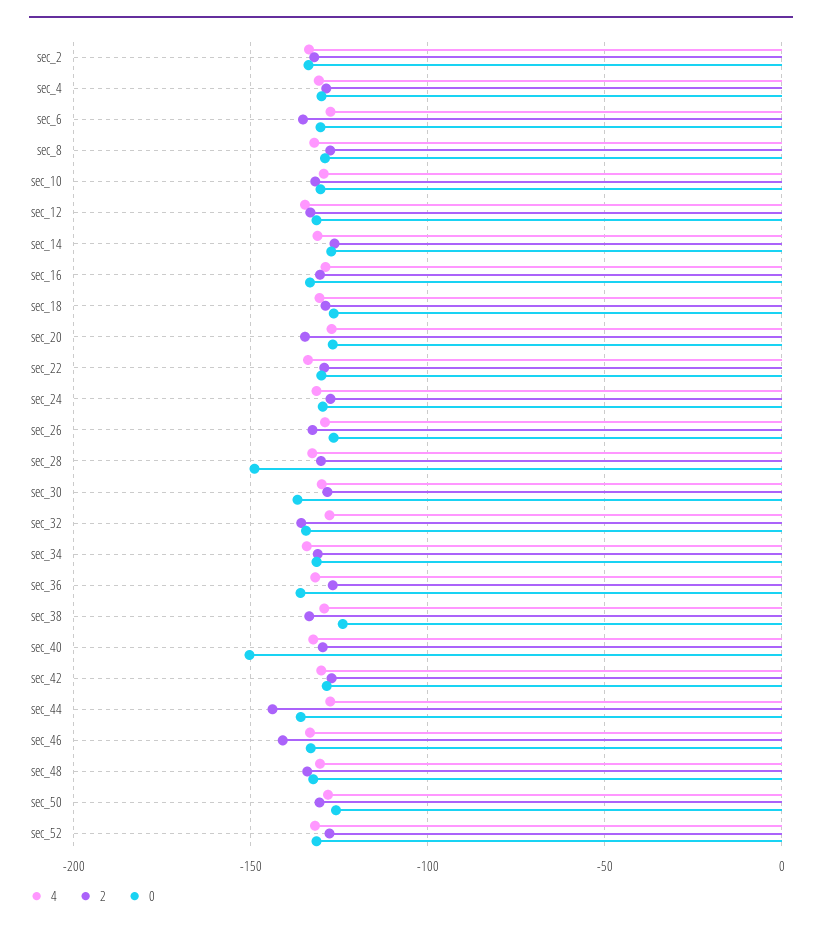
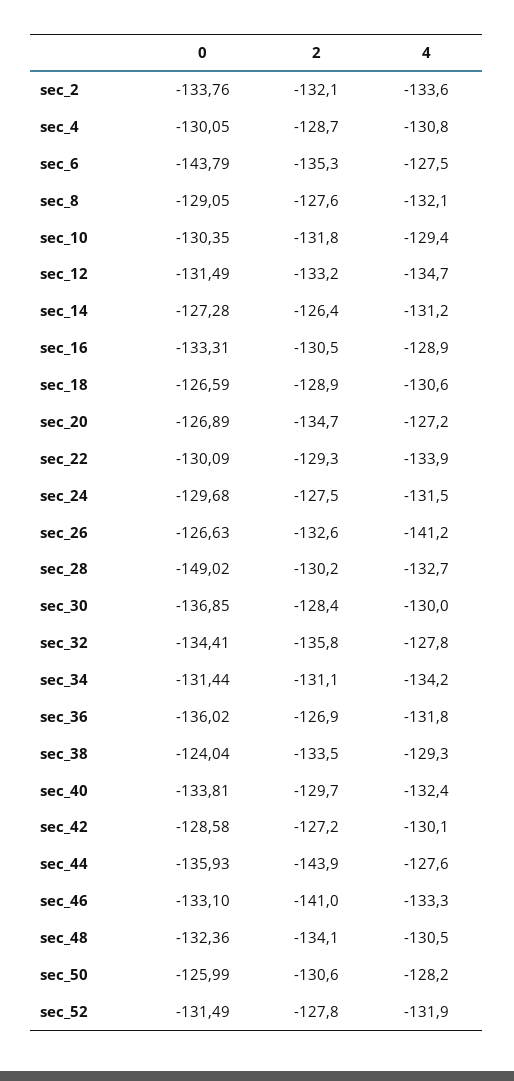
  {
    "4": {
      "sec_2": -133.6,
      "sec_4": -130.8,
      "sec_6": -127.5,
      "sec_8": -132.1,
      "sec_10": -129.4,
      "sec_12": -134.7,
      "sec_14": -131.2,
      "sec_16": -128.9,
      "sec_18": -130.6,
      "sec_20": -127.2,
      "sec_22": -133.9,
      "sec_24": -131.5,
-     "sec_26": -130,
+     "sec_26": -141.2,
      "sec_28": -132.7,
      "sec_30": -130,
      "sec_32": -127.8,
      "sec_34": -134.2,
      "sec_36": -131.8,
      "sec_38": -129.3,
      "sec_40": -132.4,
      "sec_42": -130.1,
      "sec_44": -127.6,
      "sec_46": -133.3,
      "sec_48": -130.5,
      "sec_50": -128.2,
      "sec_52": -131.9
    },
    "2": {
      "sec_2": -132.1,
      "sec_4": -128.7,
      "sec_6": -135.3,
      "sec_8": -127.6,
      "sec_10": -131.8,
      "sec_12": -133.2,
      "sec_14": -126.4,
      "sec_16": -130.5,
      "sec_18": -128.9,
      "sec_20": -134.7,
      "sec_22": -129.3,
      "sec_24": -127.5,
      "sec_26": -132.6,
      "sec_28": -130.2,
      "sec_30": -128.4,
      "sec_32": -135.8,
      "sec_34": -131.1,
      "sec_36": -126.9,
      "sec_38": -133.5,
      "sec_40": -129.7,
      "sec_42": -127.2,
      "sec_44": -143.9,
      "sec_46": -141,
      "sec_48": -134.1,
      "sec_50": -130.6,
      "sec_52": -127.8
    },
    "0": {
      "sec_2": -133.76,
      "sec_4": -130.05,
-     "sec_6": -130,
+     "sec_6": -143.79,
      "sec_8": -129.05,
      "sec_10": -130.35,
      "sec_12": -131.49,
      "sec_14": -127.28,
      "sec_16": -133.31,
      "sec_18": -126.59,
      "sec_20": -126.89,
      "sec_22": -130.09,
      "sec_24": -129.68,
      "sec_26": -126.63,
      "sec_28": -149.02,
      "sec_30": -136.85,
      "sec_32": -134.41,
      "sec_34": -131.44,
      "sec_36": -136.02,
      "sec_38": -124.04,
-     "sec_40": -150,
+     "sec_40": -133.81,
      "sec_42": -128.58,
      "sec_44": -135.93,
      "sec_46": -133.1,
      "sec_48": -132.36,
      "sec_50": -125.99,
      "sec_52": -131.49
    }
  }

